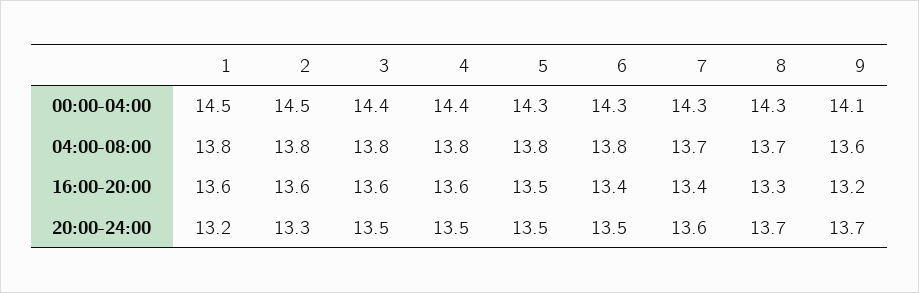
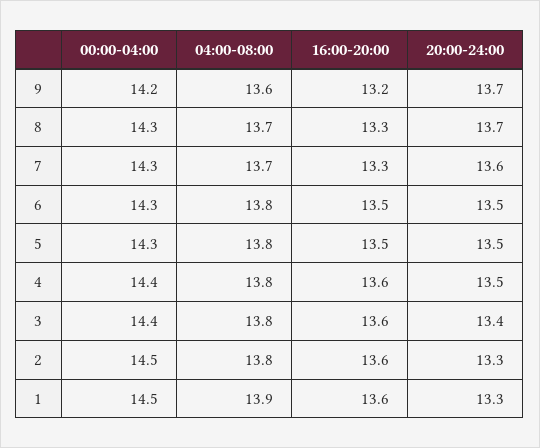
  {
    "1": {
      "00:00-04:00": 14.5,
-     "04:00-08:00": 13.8,
+     "04:00-08:00": 13.9,
      "16:00-20:00": 13.6,
-     "20:00-24:00": 13.2
+     "20:00-24:00": 13.3
    },
    "2": {
      "00:00-04:00": 14.5,
      "04:00-08:00": 13.8,
      "16:00-20:00": 13.6,
      "20:00-24:00": 13.3
    },
    "3": {
      "00:00-04:00": 14.4,
      "04:00-08:00": 13.8,
      "16:00-20:00": 13.6,
-     "20:00-24:00": 13.5
+     "20:00-24:00": 13.4
    },
    "4": {
      "00:00-04:00": 14.4,
      "04:00-08:00": 13.8,
      "16:00-20:00": 13.6,
      "20:00-24:00": 13.5
    },
    "5": {
      "00:00-04:00": 14.3,
      "04:00-08:00": 13.8,
      "16:00-20:00": 13.5,
      "20:00-24:00": 13.5
    },
    "6": {
      "00:00-04:00": 14.3,
      "04:00-08:00": 13.8,
-     "16:00-20:00": 13.4,
+     "16:00-20:00": 13.5,
      "20:00-24:00": 13.5
    },
    "7": {
      "00:00-04:00": 14.3,
      "04:00-08:00": 13.7,
-     "16:00-20:00": 13.4,
+     "16:00-20:00": 13.3,
      "20:00-24:00": 13.6
    },
    "8": {
      "00:00-04:00": 14.3,
      "04:00-08:00": 13.7,
      "16:00-20:00": 13.3,
      "20:00-24:00": 13.7
    },
    "9": {
-     "00:00-04:00": 14.1,
+     "00:00-04:00": 14.2,
      "04:00-08:00": 13.6,
      "16:00-20:00": 13.2,
      "20:00-24:00": 13.7
    }
  }

